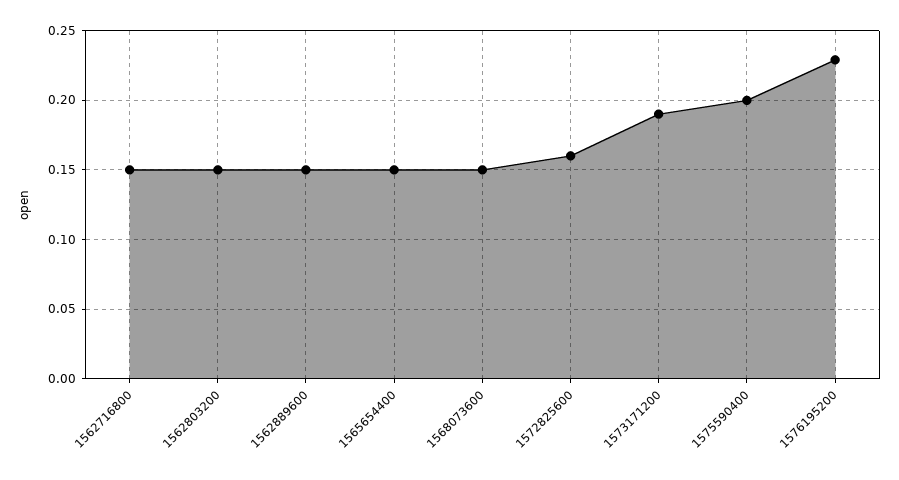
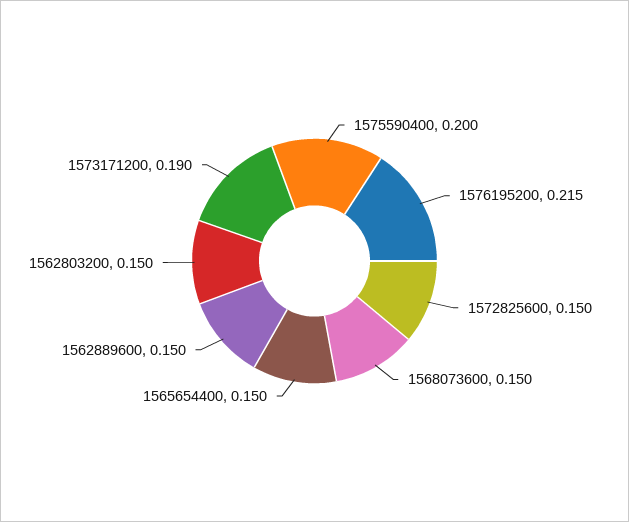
  {
-   "1562716800": 0.15,
    "1562803200": 0.15,
    "1562889600": 0.15,
    "1565654400": 0.15,
    "1568073600": 0.15,
-   "1572825600": 0.16,
+   "1572825600": 0.15,
    "1573171200": 0.19,
    "1575590400": 0.2,
-   "1576195200": 0.23
+   "1576195200": 0.215
  }

